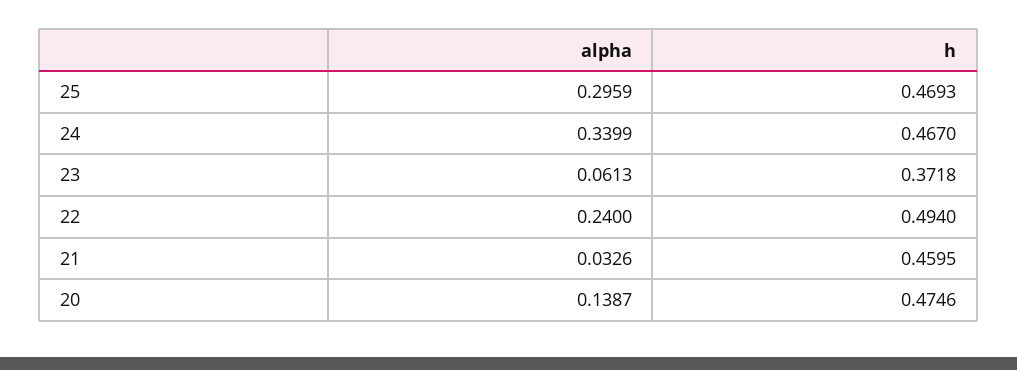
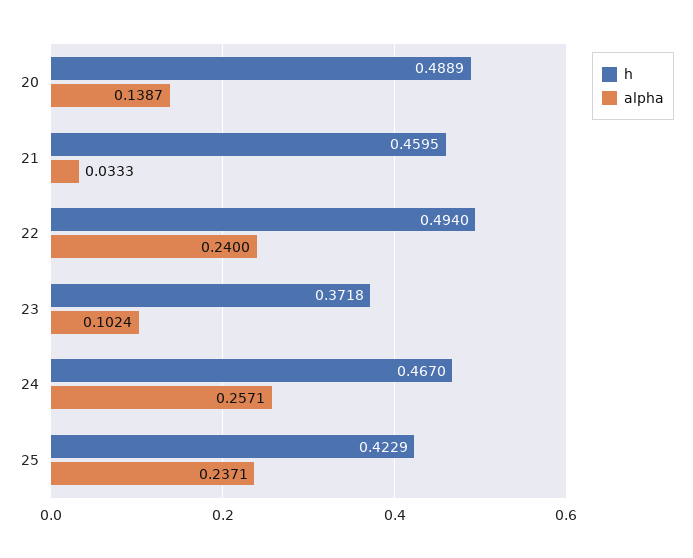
  {
    "alpha": {
-     "25": 0.2959,
+     "25": 0.2371,
-     "24": 0.3399,
+     "24": 0.2571,
-     "23": 0.0613,
+     "23": 0.1024,
      "22": 0.24,
-     "21": 0.0326,
+     "21": 0.0333,
      "20": 0.1387
    },
    "h": {
-     "25": 0.4693,
+     "25": 0.4229,
      "24": 0.467,
      "23": 0.3718,
      "22": 0.494,
      "21": 0.4595,
-     "20": 0.4746
+     "20": 0.4889
    }
  }

